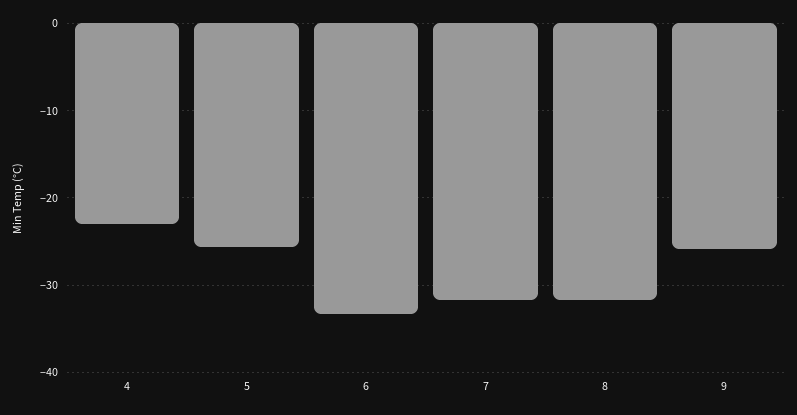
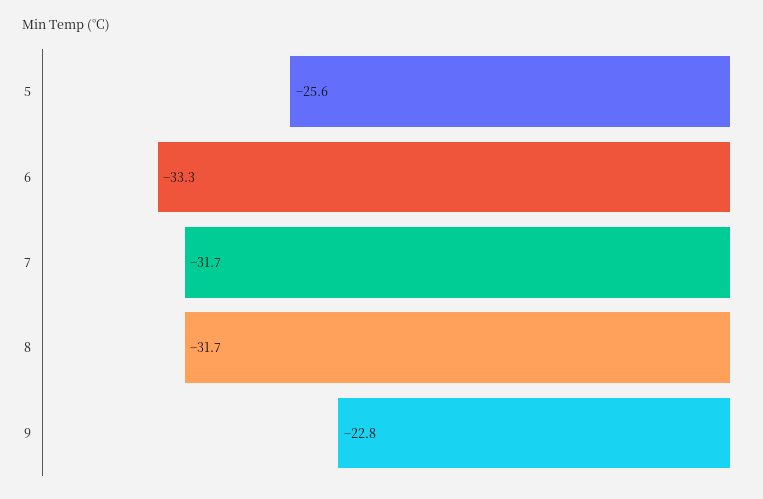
  {
-   "4": -23,
    "5": -25.6,
    "6": -33.3,
    "7": -31.7,
    "8": -31.7,
-   "9": -26
+   "9": -22.8
  }

